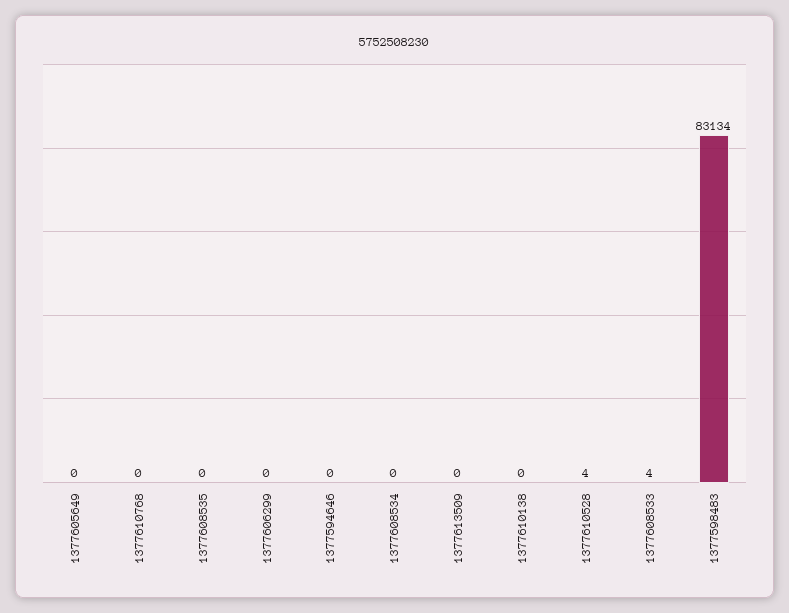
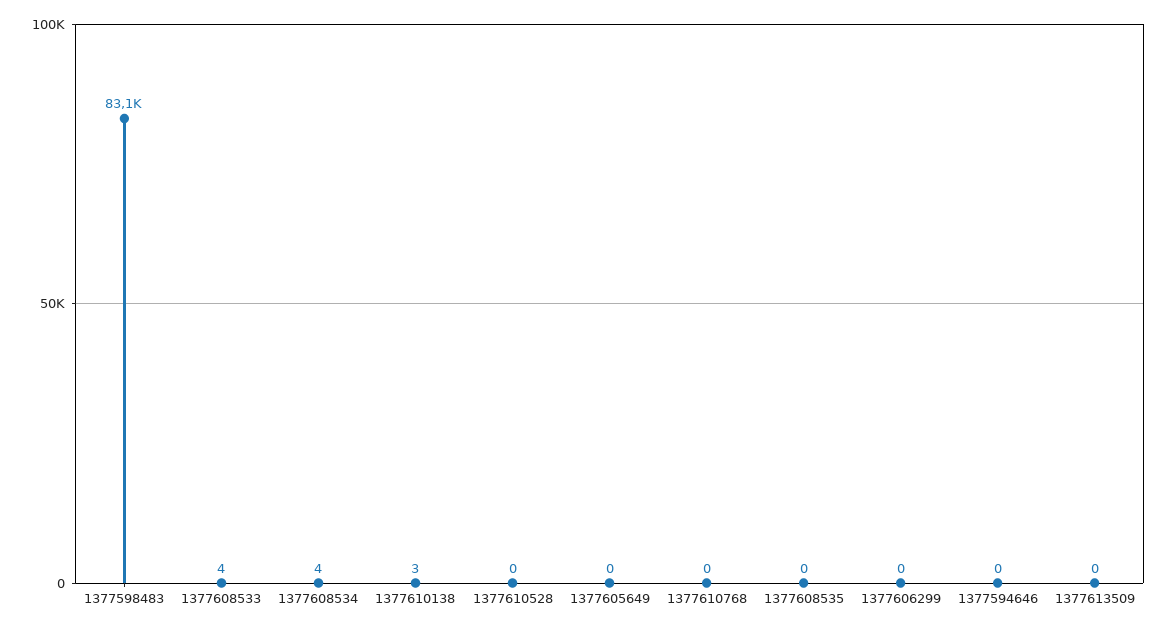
  {
    "1377605649": 0,
    "1377610768": 0,
    "1377608535": 0,
    "1377606299": 0,
    "1377594646": 0,
-   "1377608534": 0,
+   "1377608534": 4,
    "1377613509": 0,
-   "1377610138": 0,
+   "1377610138": 3,
-   "1377610528": 4,
+   "1377610528": 0,
    "1377608533": 4,
    "1377598483": 83134
  }

